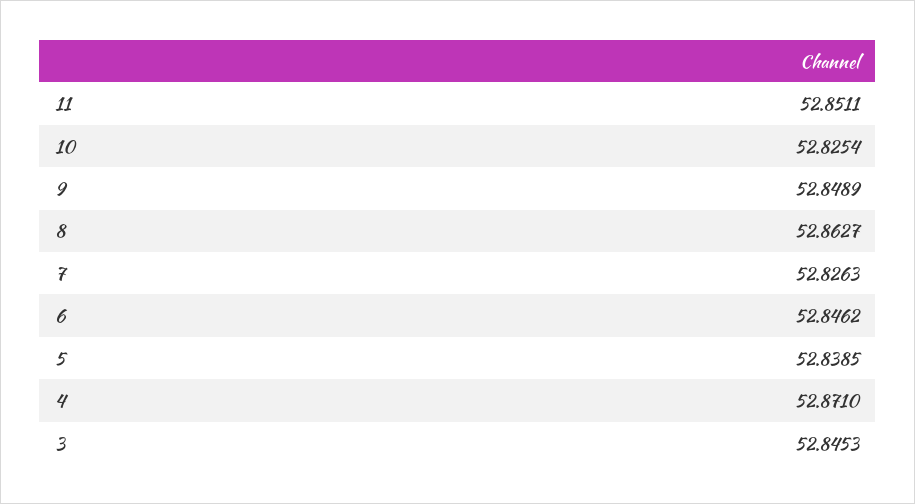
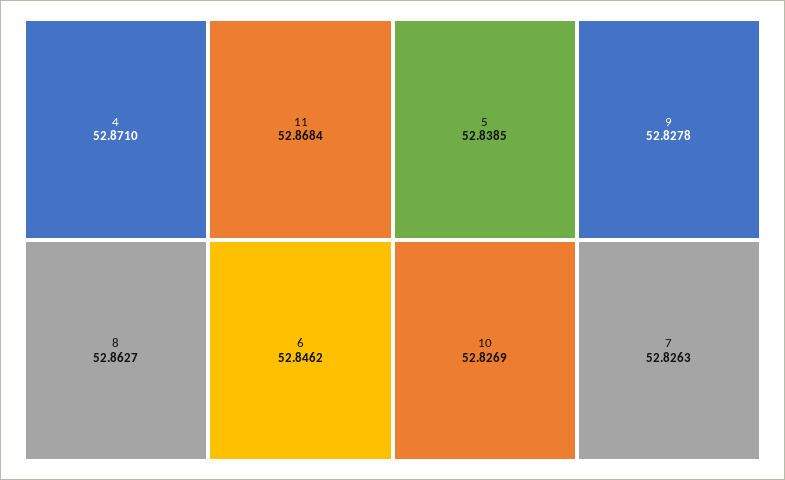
  {
-   "11": 52.8511,
+   "11": 52.8684,
-   "10": 52.8254,
+   "10": 52.8269,
-   "9": 52.8489,
+   "9": 52.8278,
    "8": 52.8627,
    "7": 52.8263,
    "6": 52.8462,
    "5": 52.8385,
-   "4": 52.871,
+   "4": 52.871
-   "3": 52.8453
  }

